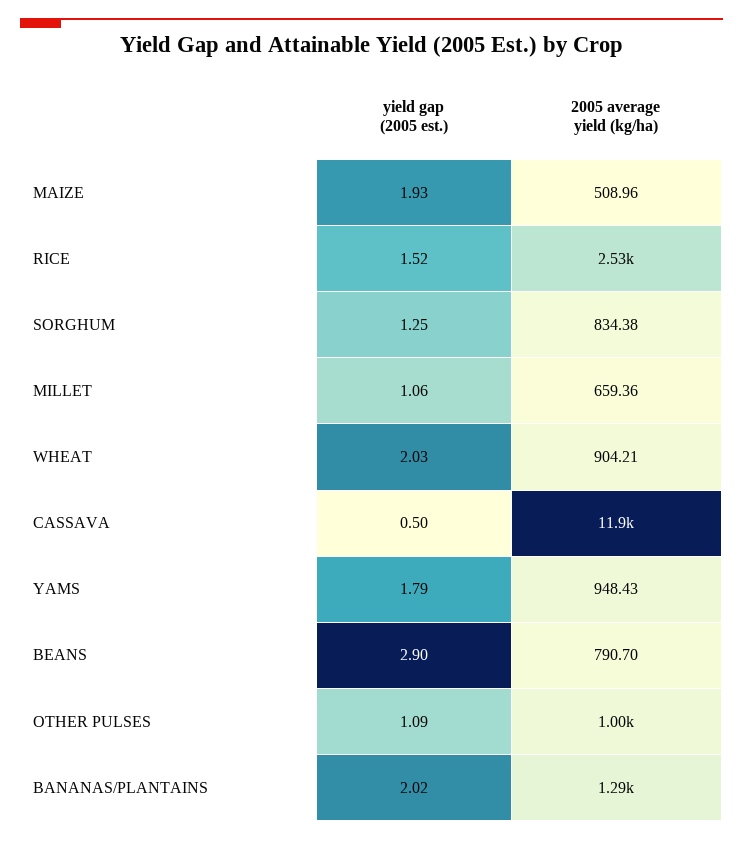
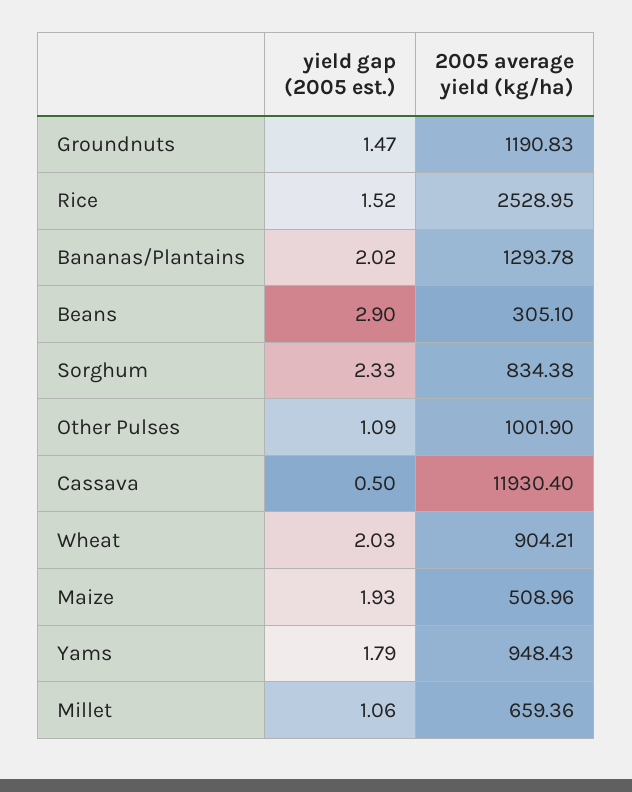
  {
    "yield gap (2005 est.)": {
      "MAIZE": 1.93,
      "RICE": 1.52,
-     "SORGHUM": 1.25,
+     "SORGHUM": 2.33,
      "MILLET": 1.06,
      "WHEAT": 2.03,
      "CASSAVA": 0.5,
      "YAMS": 1.79,
      "BEANS": 2.9,
      "OTHER PULSES": 1.09,
-     "BANANAS/PLANTAINS": 2.02
+     "BANANAS/PLANTAINS": 2.02,
+     "Groundnuts": 1.47
    },
    "2005 average yield (kg/ha)": {
      "MAIZE": 508.96,
      "RICE": 2528.95,
      "SORGHUM": 834.38,
      "MILLET": 659.36,
      "WHEAT": 904.21,
      "CASSAVA": 11930.4,
      "YAMS": 948.43,
-     "BEANS": 790.7,
+     "BEANS": 305.1,
      "OTHER PULSES": 1001.9,
-     "BANANAS/PLANTAINS": 1293.78
+     "BANANAS/PLANTAINS": 1293.78,
+     "Groundnuts": 1190.83
    }
  }

